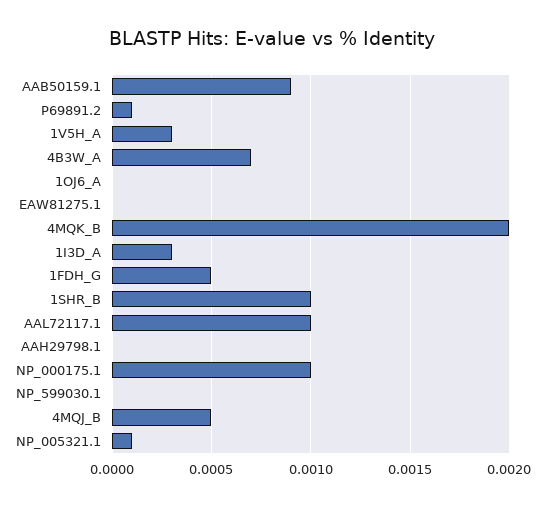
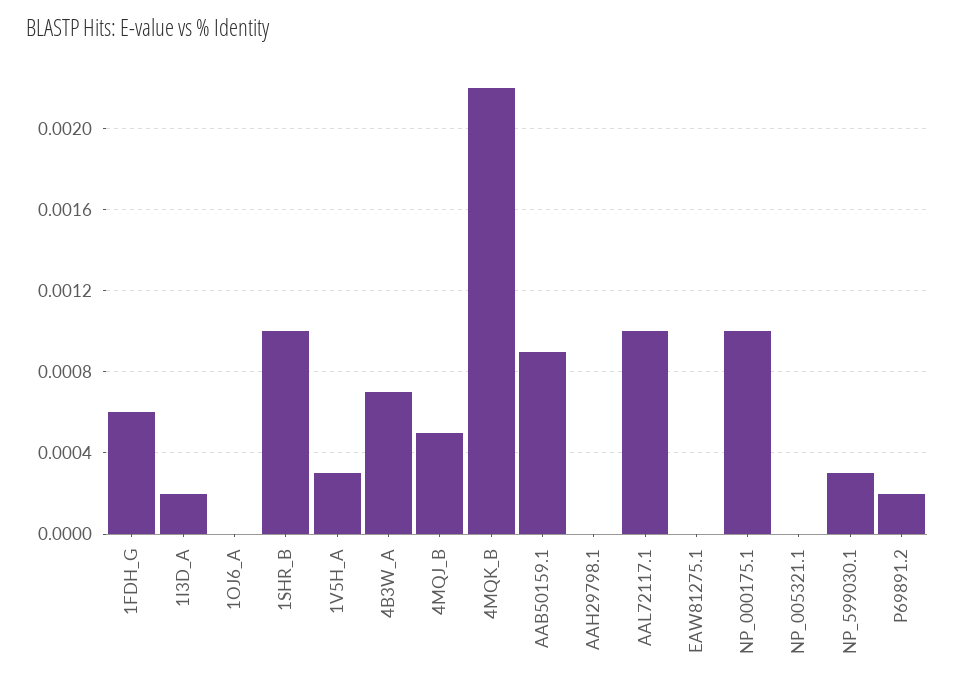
  {
    "AAB50159.1": 0.0009,
-   "P69891.2": 0.0001,
+   "P69891.2": 0.0002,
    "1V5H_A": 0.0003,
    "4B3W_A": 0.0007,
    "1OJ6_A": 0,
    "EAW81275.1": 0,
-   "4MQK_B": 0.002,
+   "4MQK_B": 0.0022,
-   "1I3D_A": 0.0003,
+   "1I3D_A": 0.0002,
-   "1FDH_G": 0.0005,
+   "1FDH_G": 0.0006,
    "1SHR_B": 0.001,
    "AAL72117.1": 0.001,
    "AAH29798.1": 0,
    "NP_000175.1": 0.001,
-   "NP_599030.1": 0,
+   "NP_599030.1": 0.0003,
    "4MQJ_B": 0.0005,
-   "NP_005321.1": 0.0001
+   "NP_005321.1": 0
  }

